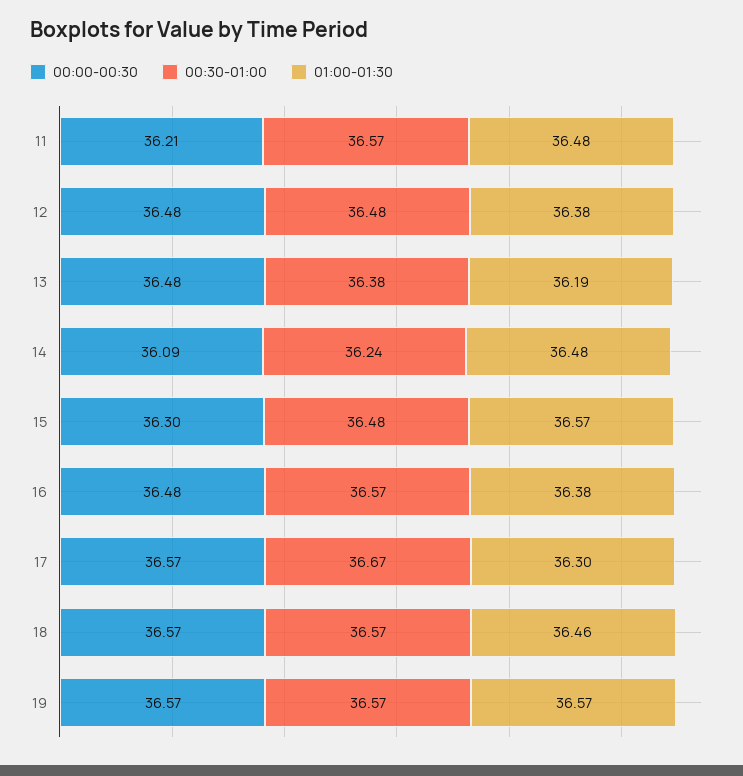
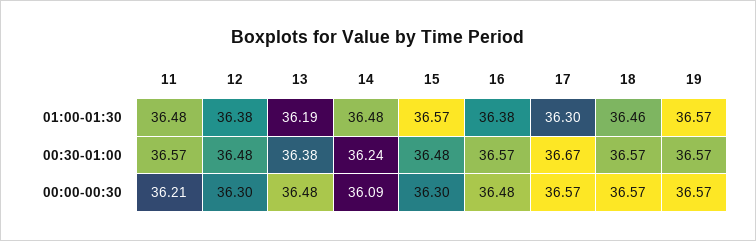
  {
    "00:00-00:30": {
      "11": 36.21,
-     "12": 36.48,
+     "12": 36.3,
      "13": 36.48,
      "14": 36.09,
      "15": 36.3,
      "16": 36.48,
      "17": 36.57,
      "18": 36.57,
      "19": 36.57
    },
    "00:30-01:00": {
      "11": 36.57,
      "12": 36.48,
      "13": 36.38,
      "14": 36.24,
      "15": 36.48,
      "16": 36.57,
      "17": 36.67,
      "18": 36.57,
      "19": 36.57
    },
    "01:00-01:30": {
      "11": 36.48,
      "12": 36.38,
      "13": 36.19,
      "14": 36.48,
      "15": 36.57,
      "16": 36.38,
      "17": 36.3,
      "18": 36.46,
      "19": 36.57
    }
  }

